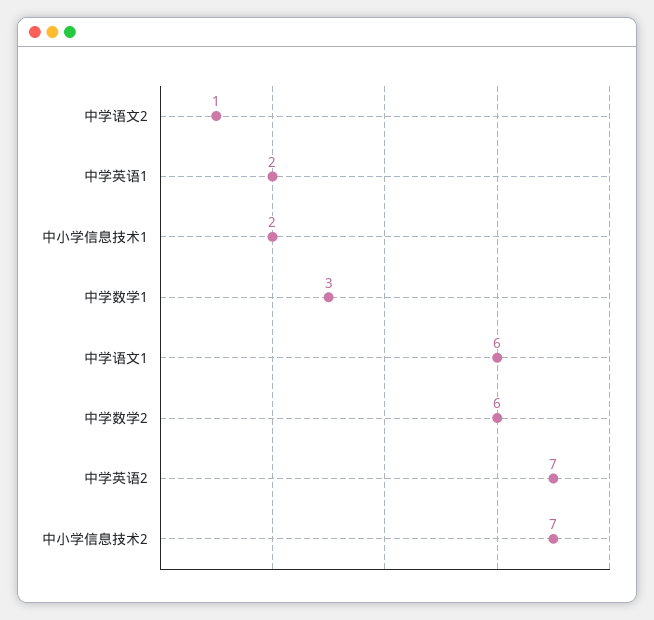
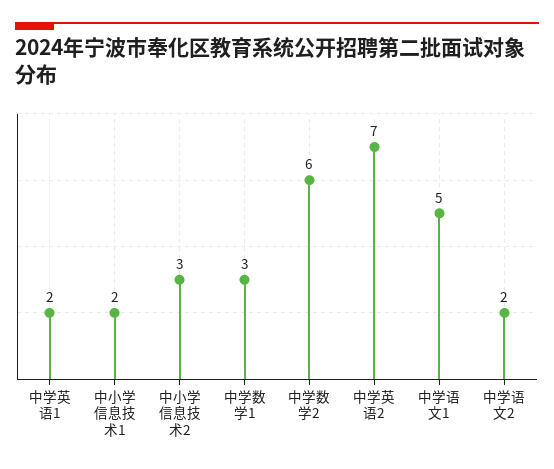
  {
-   "中学语文2": 1,
+   "中学语文2": 2,
    "中学英语1": 2,
    "中小学信息技术1": 2,
    "中学数学1": 3,
-   "中学语文1": 6,
+   "中学语文1": 5,
    "中学数学2": 6,
    "中学英语2": 7,
-   "中小学信息技术2": 7
+   "中小学信息技术2": 3
  }

